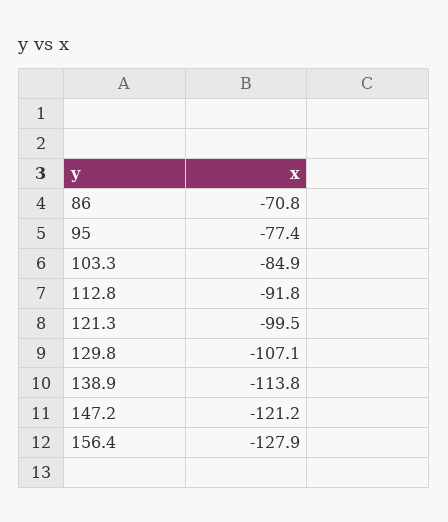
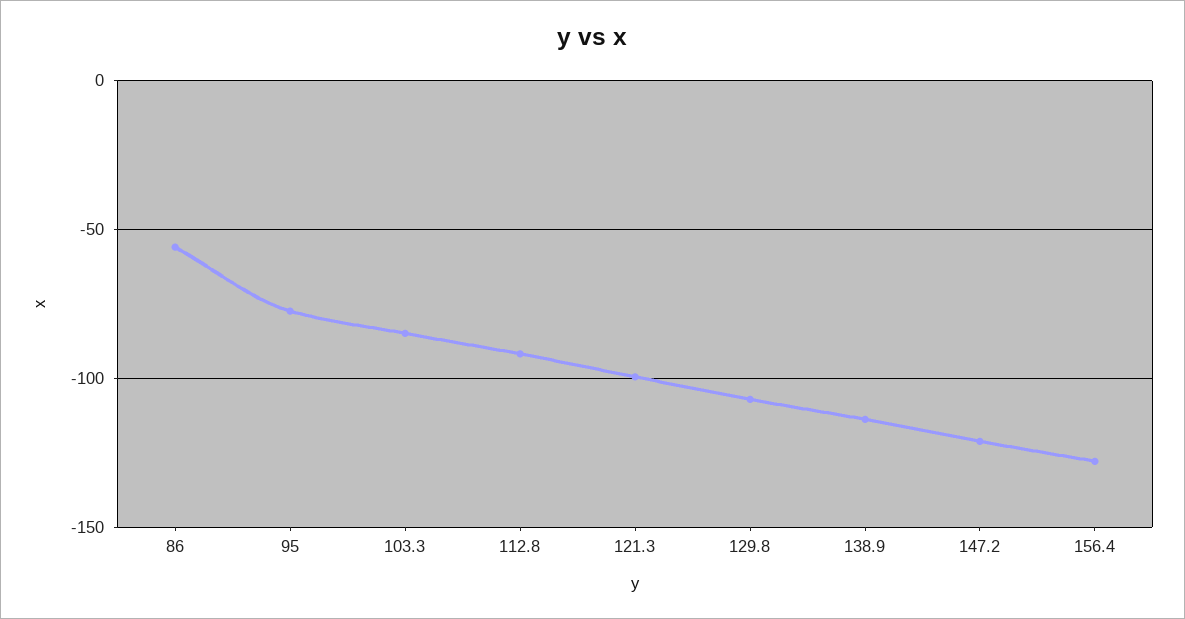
  {
-   "86": -70.8,
+   "86": -55,
    "95": -77.4,
    "103.3": -84.9,
    "112.8": -91.8,
    "121.3": -99.5,
    "129.8": -107.1,
    "138.9": -113.8,
    "147.2": -121.2,
    "156.4": -127.9
  }

